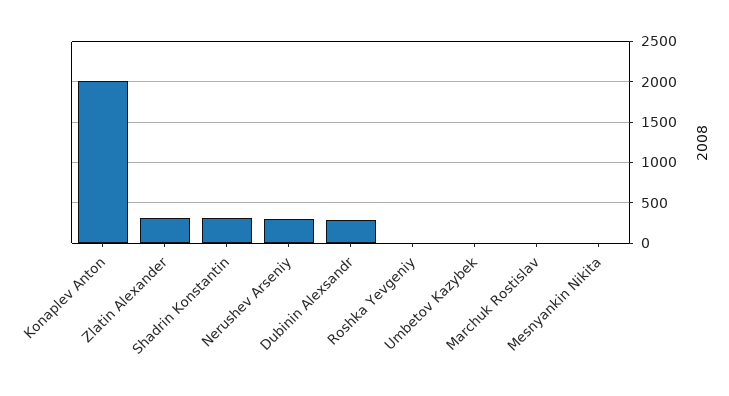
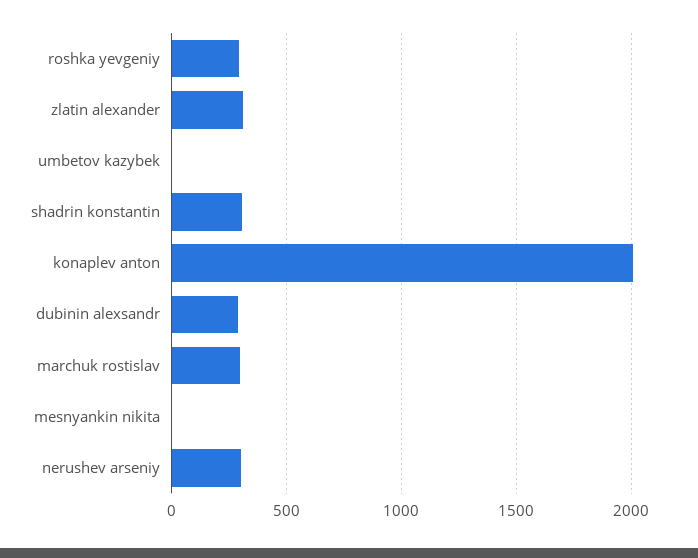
  {
    "Konaplev Anton": 2000,
    "Zlatin Alexander": 300,
    "Shadrin Konstantin": 300,
    "Nerushev Arseniy": 300,
    "Dubinin Alexsandr": 300,
-   "Roshka Yevgeniy": 0,
+   "Roshka Yevgeniy": 300,
    "Umbetov Kazybek": 0,
-   "Marchuk Rostislav": 0,
+   "Marchuk Rostislav": 300,
    "Mesnyankin Nikita": 0
  }

